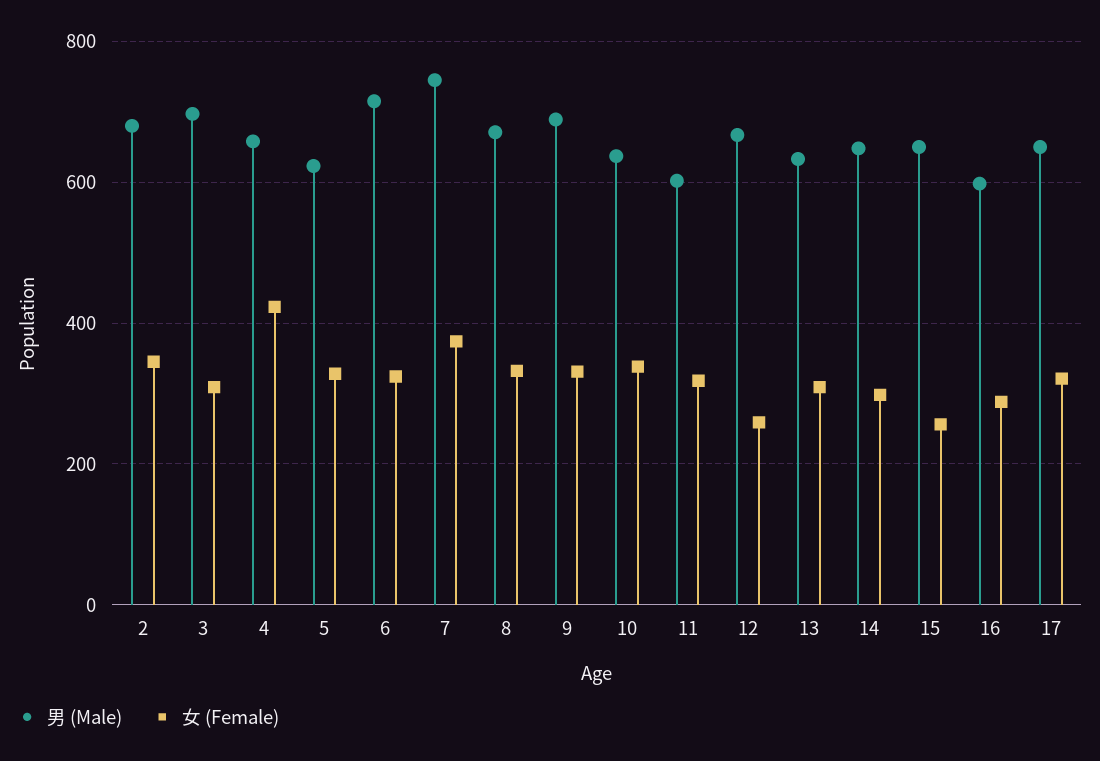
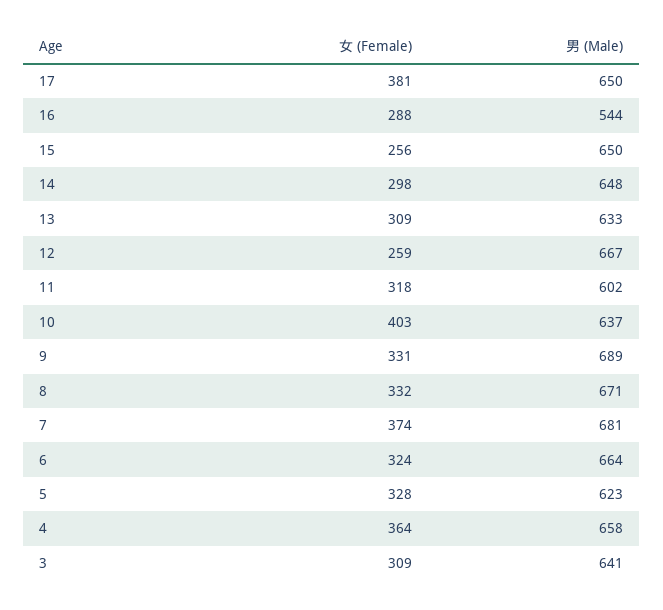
  {
    "男 (Male)": {
-     "2": 680,
-     "3": 700,
+     "3": 641,
      "4": 658,
      "5": 623,
-     "6": 720,
+     "6": 664,
-     "7": 740,
+     "7": 681,
      "8": 671,
      "9": 689,
      "10": 637,
      "11": 602,
      "12": 667,
      "13": 633,
      "14": 648,
      "15": 650,
-     "16": 600,
+     "16": 544,
      "17": 650
    },
    "女 (Female)": {
-     "2": 340,
      "3": 309,
-     "4": 420,
+     "4": 364,
      "5": 328,
      "6": 324,
      "7": 374,
      "8": 332,
      "9": 331,
-     "10": 340,
+     "10": 403,
      "11": 318,
      "12": 259,
      "13": 309,
      "14": 298,
      "15": 256,
      "16": 288,
-     "17": 320
+     "17": 381
    }
  }

